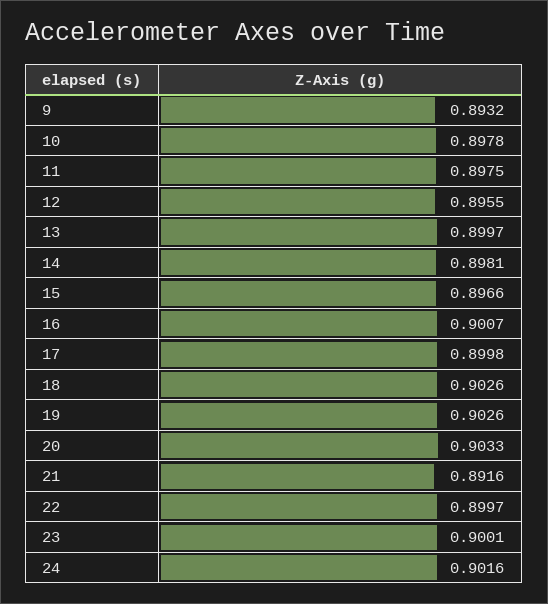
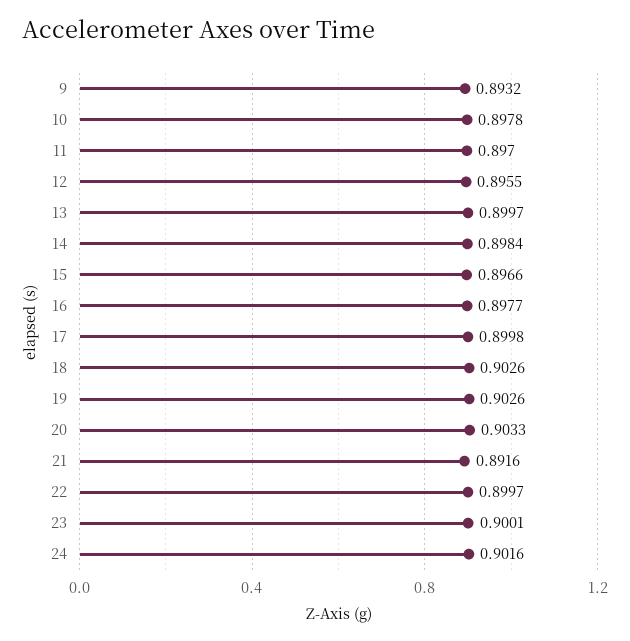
  {
    "9": 0.8932,
    "10": 0.8978,
-   "11": 0.8975,
+   "11": 0.897,
    "12": 0.8955,
    "13": 0.8997,
-   "14": 0.8981,
+   "14": 0.8984,
    "15": 0.8966,
-   "16": 0.9007,
+   "16": 0.8977,
    "17": 0.8998,
    "18": 0.9026,
    "19": 0.9026,
    "20": 0.9033,
    "21": 0.8916,
    "22": 0.8997,
    "23": 0.9001,
    "24": 0.9016
  }

